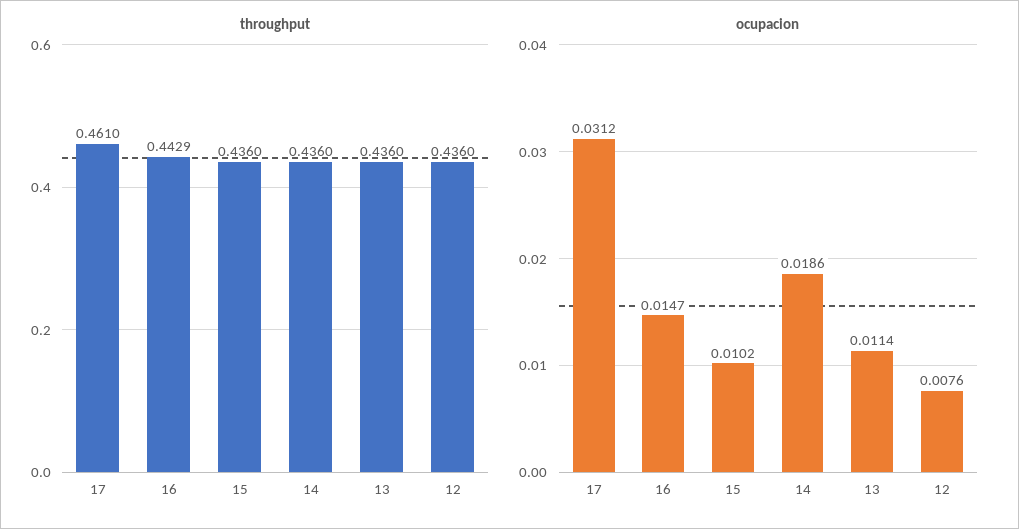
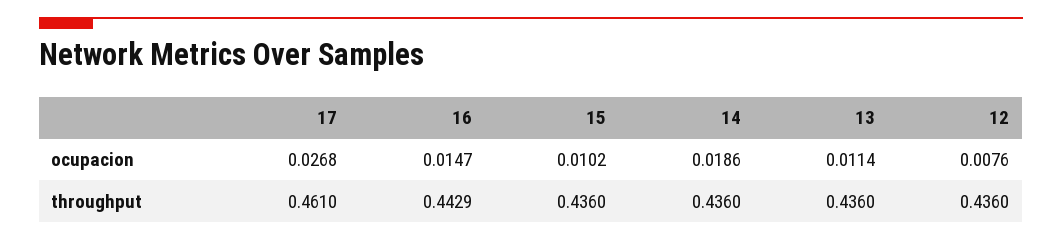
  {
    "throughput": {
      "17": 0.461,
      "16": 0.4429,
      "15": 0.436,
      "14": 0.436,
      "13": 0.436,
      "12": 0.436
    },
    "ocupacion": {
-     "17": 0.0312,
+     "17": 0.0268,
      "16": 0.0147,
      "15": 0.0102,
      "14": 0.0186,
      "13": 0.0114,
      "12": 0.0076
    }
  }

